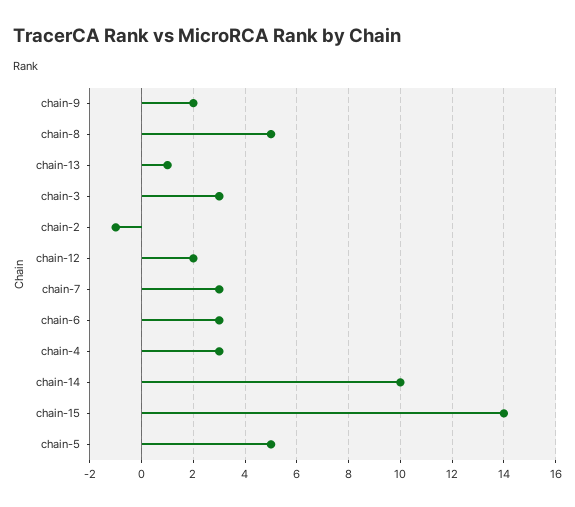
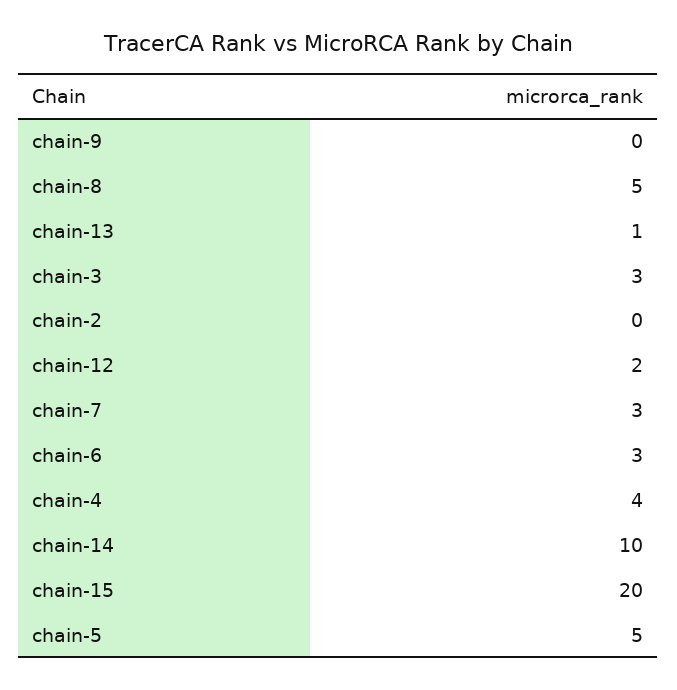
  {
-   "chain-9": 2,
+   "chain-9": 0,
    "chain-8": 5,
    "chain-13": 1,
    "chain-3": 3,
-   "chain-2": -1,
+   "chain-2": 0,
    "chain-12": 2,
    "chain-7": 3,
    "chain-6": 3,
-   "chain-4": 3,
+   "chain-4": 4,
    "chain-14": 10,
-   "chain-15": 14,
+   "chain-15": 20,
    "chain-5": 5
  }

